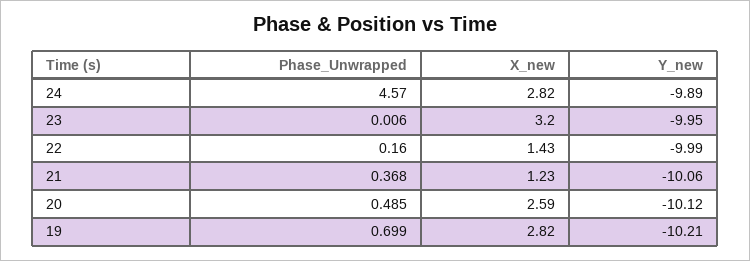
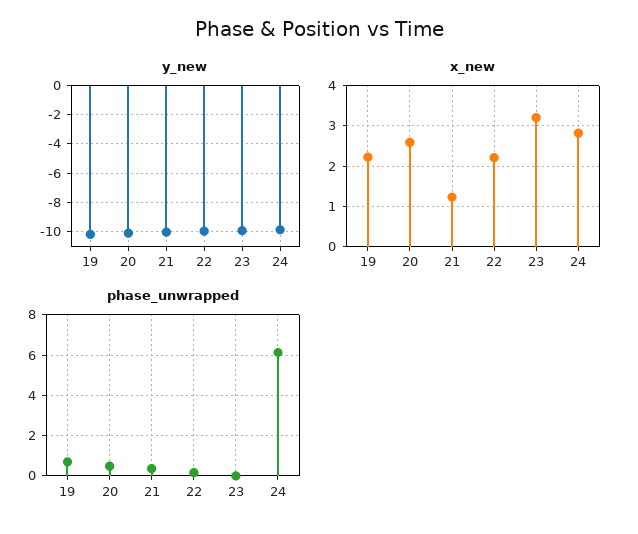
  {
    "Phase_Unwrapped": {
-     "24": 4.57,
+     "24": 6,
      "23": 0.006,
      "22": 0.16,
      "21": 0.368,
      "20": 0.485,
      "19": 0.699
    },
    "X_new": {
      "24": 2.82,
      "23": 3.2,
-     "22": 1.43,
+     "22": 2.2,
      "21": 1.23,
      "20": 2.59,
-     "19": 2.82
+     "19": 2.2
    },
    "Y_new": {
      "24": -9.89,
      "23": -9.95,
      "22": -9.99,
      "21": -10.06,
      "20": -10.12,
      "19": -10.21
    }
  }

